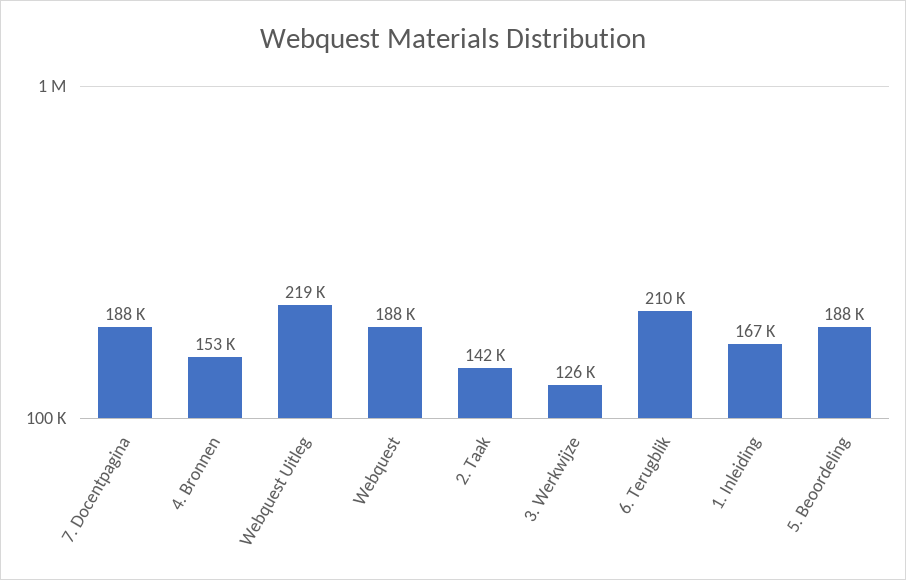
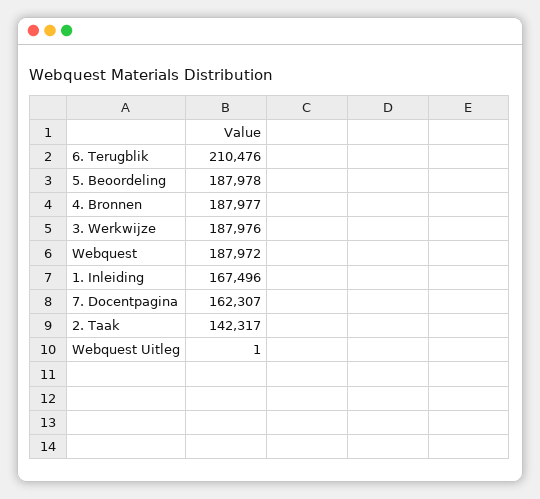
  {
-   "7. Docentpagina": 188000,
+   "7. Docentpagina": 162307,
-   "4. Bronnen": 153000,
+   "4. Bronnen": 187977,
-   "Webquest Uitleg": 219000,
+   "Webquest Uitleg": 1,
    "Webquest": 187972,
    "2. Taak": 142317,
-   "3. Werkwijze": 126000,
+   "3. Werkwijze": 187976,
    "6. Terugblik": 210476,
    "1. Inleiding": 167496,
    "5. Beoordeling": 187978
  }

